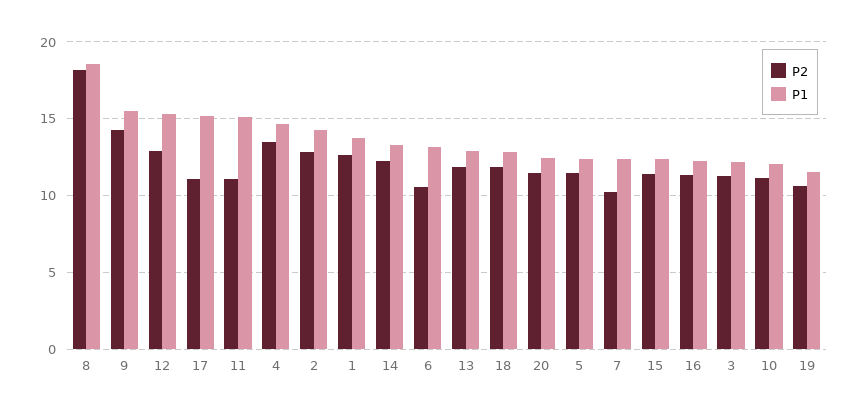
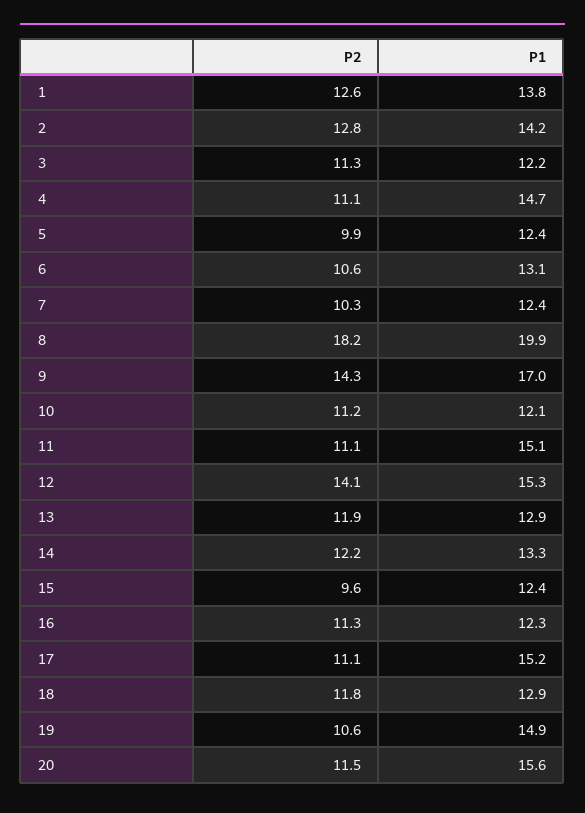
  {
    "P2": {
      "8": 18.2,
      "9": 14.3,
-     "12": 13,
+     "12": 14.1,
      "17": 11.1,
      "11": 11.1,
-     "4": 13.5,
+     "4": 11.1,
      "2": 12.8,
      "1": 12.6,
      "14": 12.2,
      "6": 10.6,
      "13": 11.9,
      "18": 11.8,
      "20": 11.5,
-     "5": 11.5,
+     "5": 9.9,
      "7": 10.3,
-     "15": 11.5,
+     "15": 9.6,
      "16": 11.3,
      "3": 11.3,
      "10": 11.2,
      "19": 10.6
    },
    "P1": {
-     "8": 18.5,
+     "8": 19.9,
-     "9": 15.5,
+     "9": 17,
      "12": 15.3,
      "17": 15.2,
      "11": 15.1,
      "4": 14.7,
      "2": 14.2,
      "1": 13.8,
      "14": 13.3,
      "6": 13.1,
      "13": 12.9,
      "18": 12.9,
-     "20": 12.5,
+     "20": 15.6,
      "5": 12.4,
      "7": 12.4,
      "15": 12.4,
      "16": 12.3,
      "3": 12.2,
      "10": 12.1,
-     "19": 11.5
+     "19": 14.9
    }
  }

